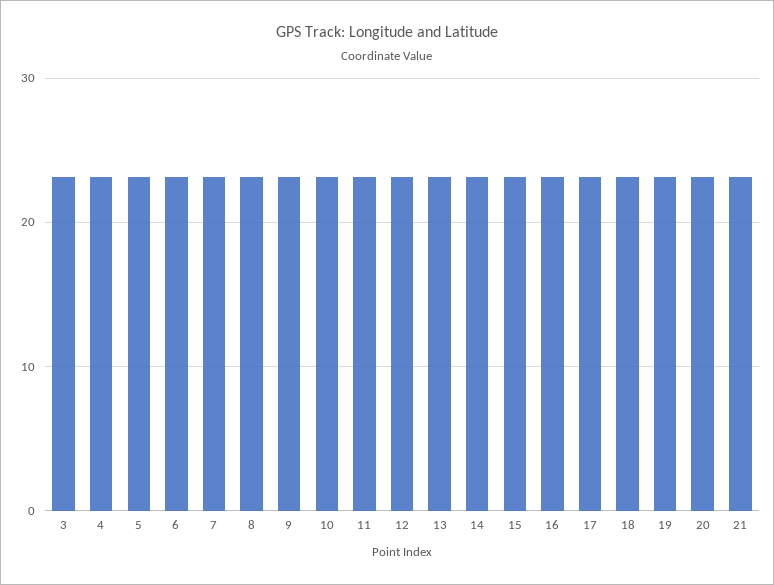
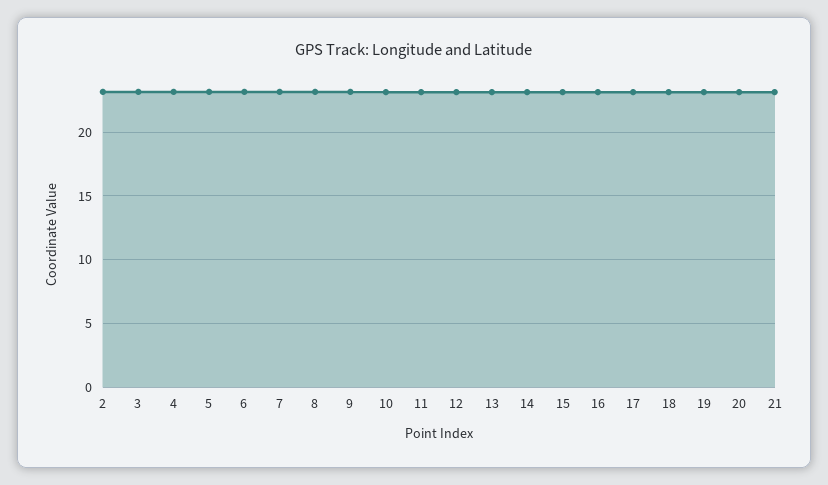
  {
    "3": 23,
    "4": 23,
    "5": 23,
    "6": 23,
    "7": 23,
    "8": 23,
    "9": 23,
    "10": 23,
    "11": 23,
    "12": 23,
    "13": 23,
    "14": 23,
    "15": 23,
    "16": 23,
    "17": 23,
    "18": 23,
    "19": 23,
    "20": 23,
-   "21": 23
+   "21": 23,
+   "2": 23
  }

